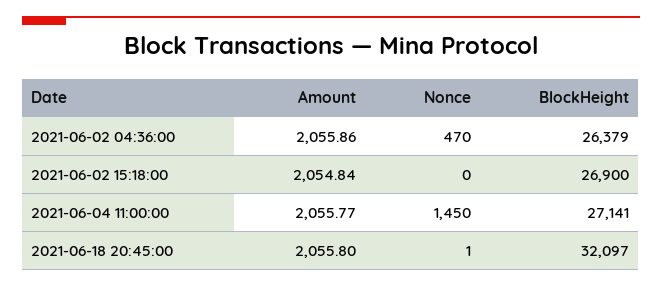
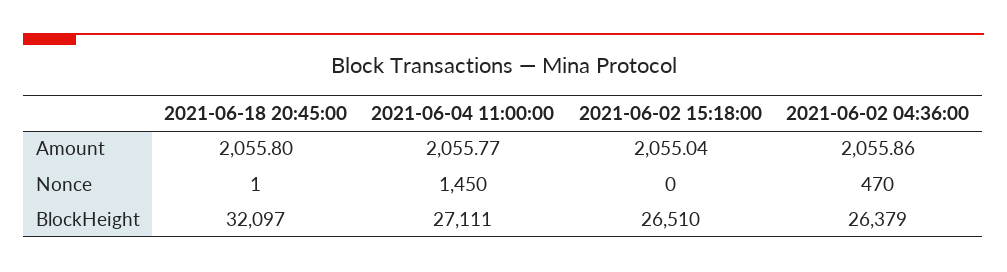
  {
    "Amount": {
      "2021-06-02 04:36:00": 2055.86,
-     "2021-06-02 15:18:00": 2054.84,
+     "2021-06-02 15:18:00": 2055.04,
      "2021-06-04 11:00:00": 2055.77,
      "2021-06-18 20:45:00": 2055.8
    },
    "Nonce": {
      "2021-06-02 04:36:00": 470,
      "2021-06-02 15:18:00": 0,
      "2021-06-04 11:00:00": 1450,
      "2021-06-18 20:45:00": 1
    },
    "BlockHeight": {
      "2021-06-02 04:36:00": 26379,
-     "2021-06-02 15:18:00": 26900,
+     "2021-06-02 15:18:00": 26510,
-     "2021-06-04 11:00:00": 27141,
+     "2021-06-04 11:00:00": 27111,
      "2021-06-18 20:45:00": 32097
    }
  }

